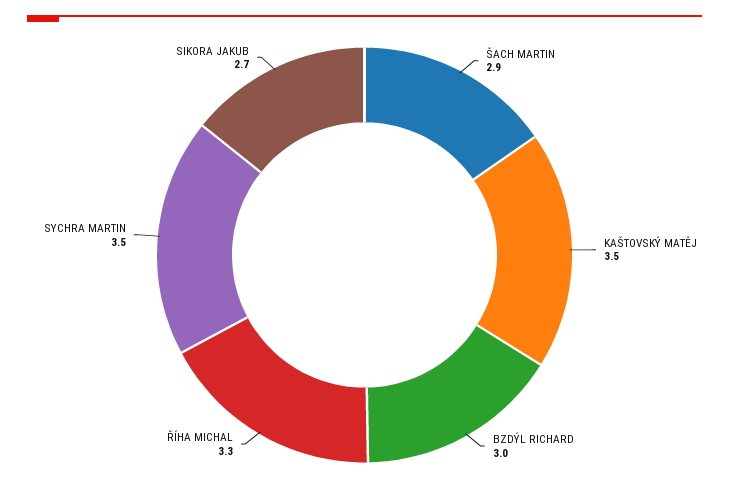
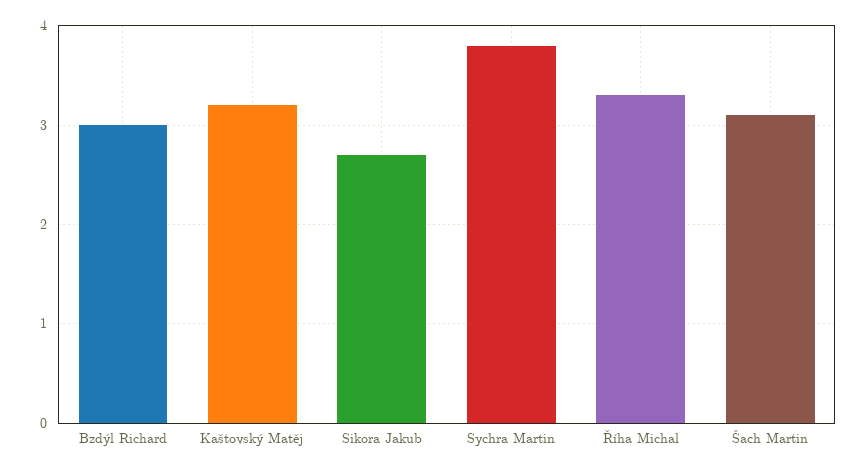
  {
-   "ŠACH MARTIN": 2.9,
+   "ŠACH MARTIN": 3.1,
-   "KAŠTOVSKÝ MATĚJ": 3.5,
+   "KAŠTOVSKÝ MATĚJ": 3.2,
    "BZDÝL RICHARD": 3,
    "ŘÍHA MICHAL": 3.3,
-   "SYCHRA MARTIN": 3.5,
+   "SYCHRA MARTIN": 3.8,
    "SIKORA JAKUB": 2.7
  }

